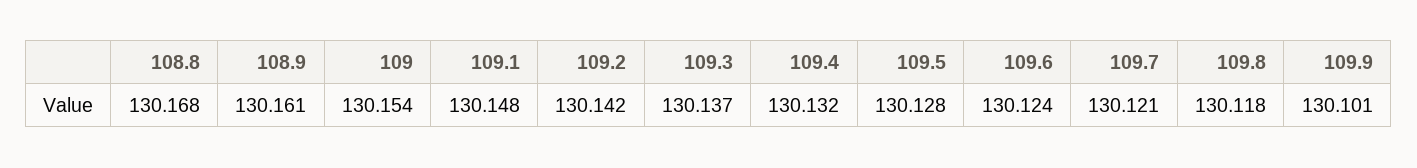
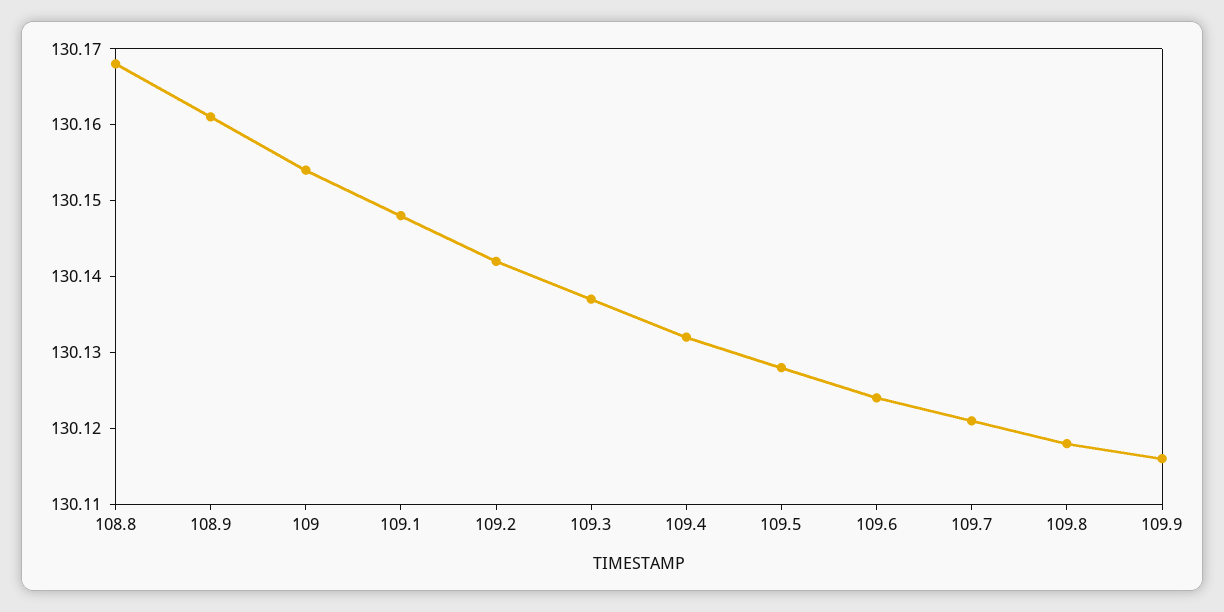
  {
    "108.8": 130.168,
    "108.9": 130.161,
    "109": 130.154,
    "109.1": 130.148,
    "109.2": 130.142,
    "109.3": 130.137,
    "109.4": 130.132,
    "109.5": 130.128,
    "109.6": 130.124,
    "109.7": 130.121,
    "109.8": 130.118,
-   "109.9": 130.101
+   "109.9": 130.115
  }

